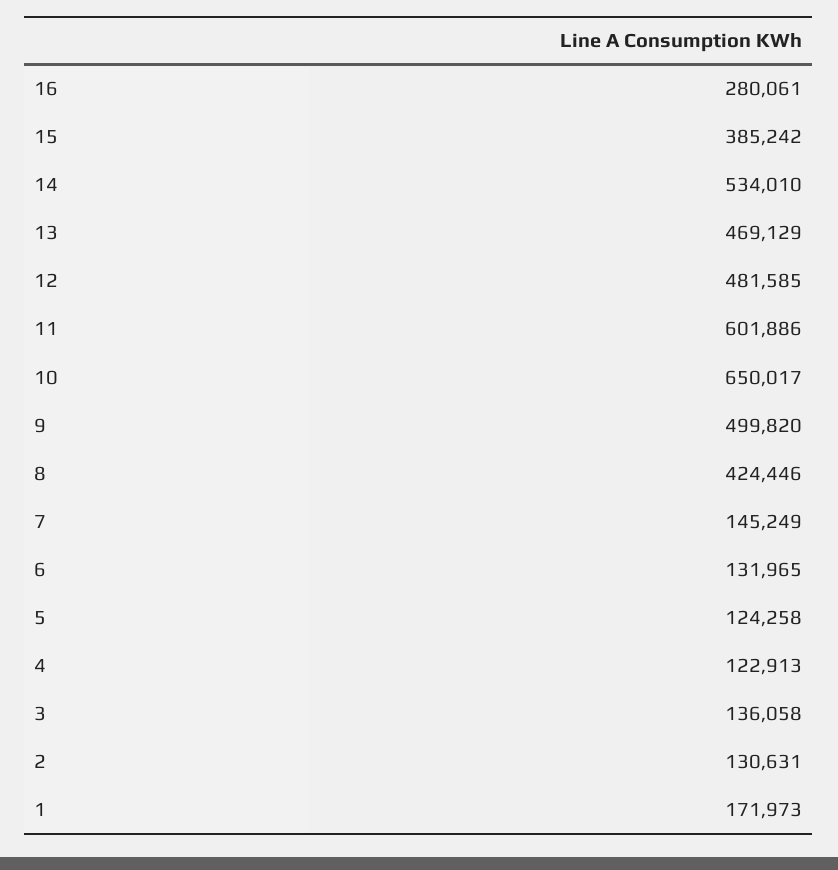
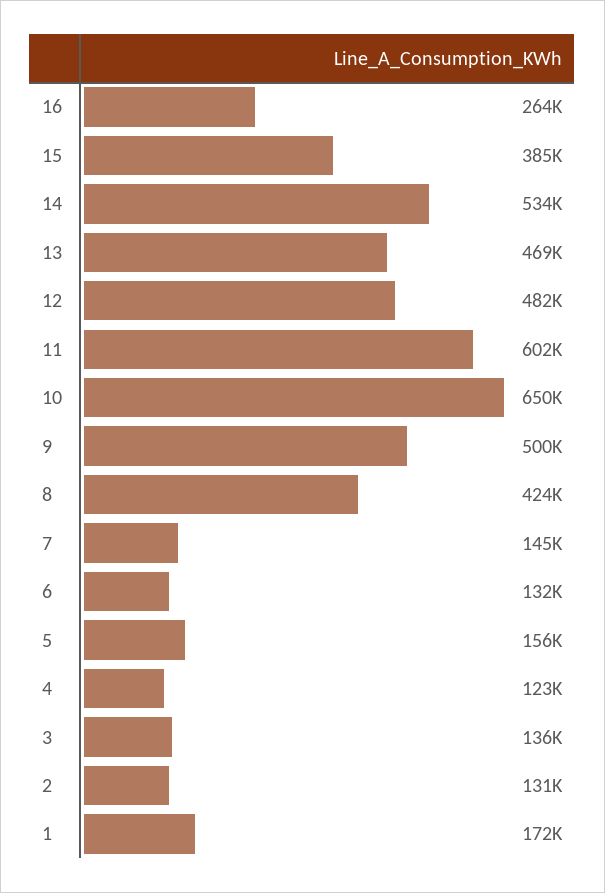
  {
-   "16": 280061,
+   "16": 264000,
    "15": 385242,
    "14": 534010,
    "13": 469129,
    "12": 481585,
    "11": 601886,
    "10": 650017,
    "9": 499820,
    "8": 424446,
    "7": 145249,
    "6": 131965,
-   "5": 124258,
+   "5": 156000,
    "4": 122913,
    "3": 136058,
    "2": 130631,
    "1": 171973
  }

